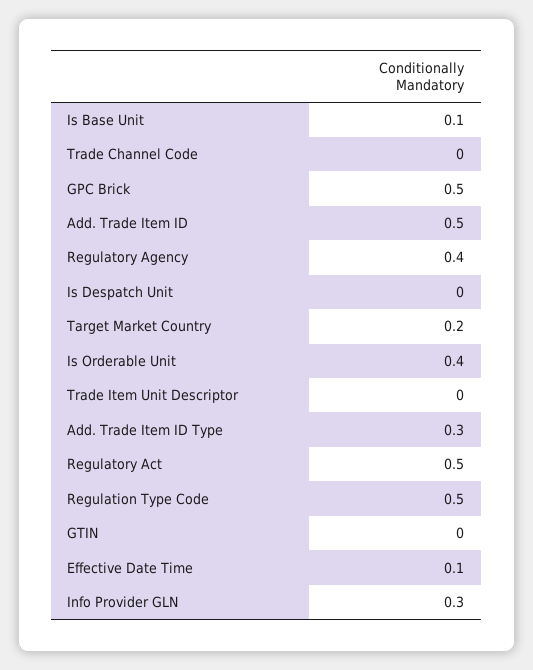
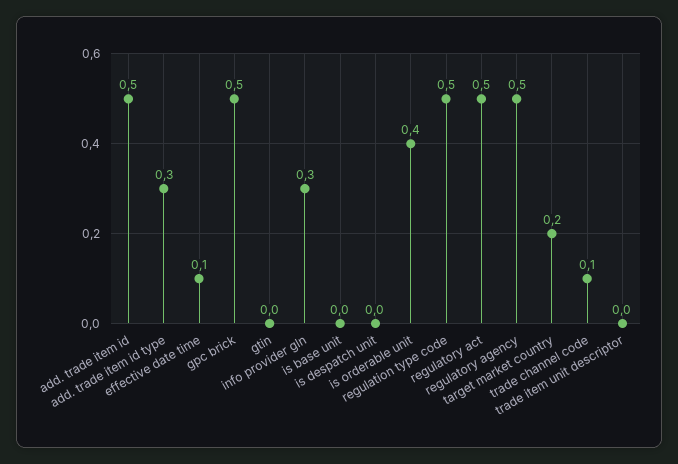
  {
-   "Is Base Unit": 0.1,
+   "Is Base Unit": 0,
-   "Trade Channel Code": 0,
+   "Trade Channel Code": 0.1,
    "GPC Brick": 0.5,
    "Add. Trade Item ID": 0.5,
-   "Regulatory Agency": 0.4,
+   "Regulatory Agency": 0.5,
    "Is Despatch Unit": 0,
    "Target Market Country": 0.2,
    "Is Orderable Unit": 0.4,
    "Trade Item Unit Descriptor": 0,
    "Add. Trade Item ID Type": 0.3,
    "Regulatory Act": 0.5,
    "Regulation Type Code": 0.5,
    "GTIN": 0,
    "Effective Date Time": 0.1,
    "Info Provider GLN": 0.3
  }

